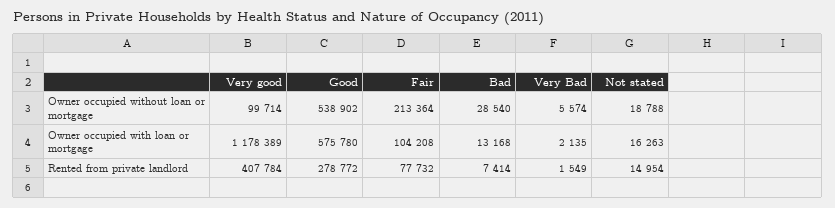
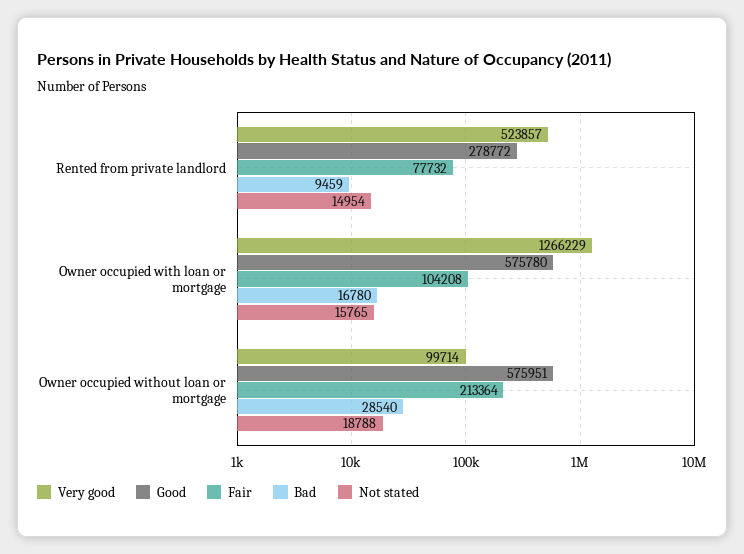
  {
    "Very good": {
      "Owner occupied without loan or mortgage": 99714,
-     "Owner occupied with loan or mortgage": 1178389,
+     "Owner occupied with loan or mortgage": 1266229,
-     "Rented from private landlord": 407784
+     "Rented from private landlord": 523857
    },
    "Good": {
-     "Owner occupied without loan or mortgage": 538902,
+     "Owner occupied without loan or mortgage": 575951,
      "Owner occupied with loan or mortgage": 575780,
      "Rented from private landlord": 278772
    },
    "Fair": {
      "Owner occupied without loan or mortgage": 213364,
      "Owner occupied with loan or mortgage": 104208,
      "Rented from private landlord": 77732
    },
    "Bad": {
      "Owner occupied without loan or mortgage": 28540,
-     "Owner occupied with loan or mortgage": 13168,
+     "Owner occupied with loan or mortgage": 16780,
-     "Rented from private landlord": 7414
+     "Rented from private landlord": 9459
    },
-   "Very Bad": {
-     "Owner occupied without loan or mortgage": 5574,
-     "Owner occupied with loan or mortgage": 2135,
-     "Rented from private landlord": 1549
-   },
    "Not stated": {
      "Owner occupied without loan or mortgage": 18788,
-     "Owner occupied with loan or mortgage": 16263,
+     "Owner occupied with loan or mortgage": 15765,
      "Rented from private landlord": 14954
    }
  }

